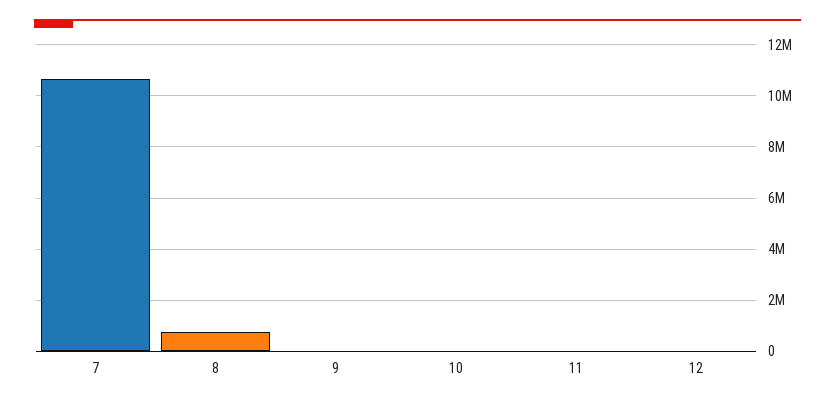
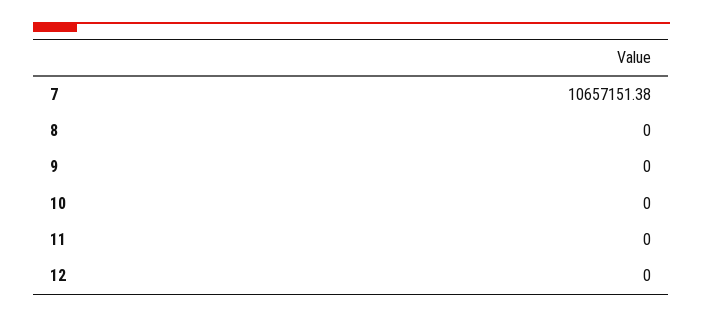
  {
    "7": 10657151.38,
-   "8": 750000,
+   "8": 0,
    "9": 0,
    "10": 0,
    "11": 0,
    "12": 0
  }

